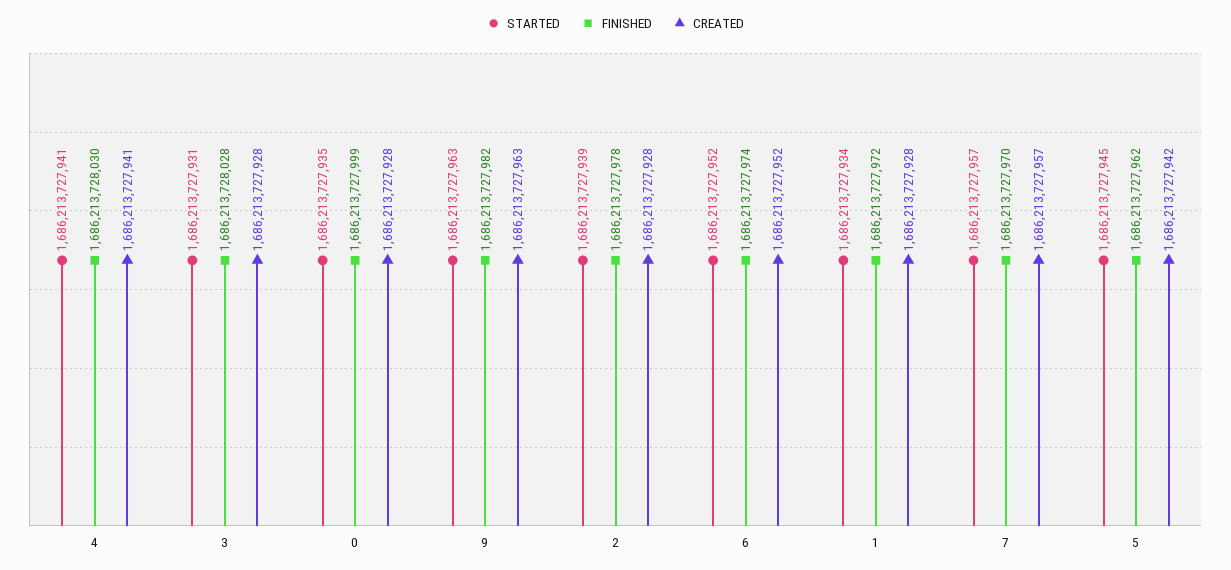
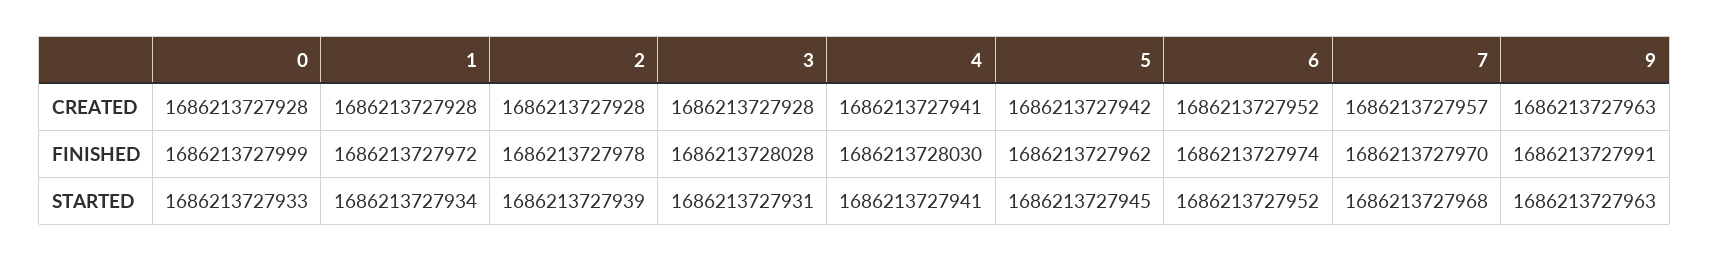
  {
    "STARTED": {
      "4": 1686213727941,
      "3": 1686213727931,
-     "0": 1686213727935,
+     "0": 1686213727933,
      "9": 1686213727963,
      "2": 1686213727939,
      "6": 1686213727952,
      "1": 1686213727934,
-     "7": 1686213727957,
+     "7": 1686213727968,
      "5": 1686213727945
    },
    "FINISHED": {
      "4": 1686213728030,
      "3": 1686213728028,
      "0": 1686213727999,
-     "9": 1686213727982,
+     "9": 1686213727991,
      "2": 1686213727978,
      "6": 1686213727974,
      "1": 1686213727972,
      "7": 1686213727970,
      "5": 1686213727962
    },
    "CREATED": {
      "4": 1686213727941,
      "3": 1686213727928,
      "0": 1686213727928,
      "9": 1686213727963,
      "2": 1686213727928,
      "6": 1686213727952,
      "1": 1686213727928,
      "7": 1686213727957,
      "5": 1686213727942
    }
  }

